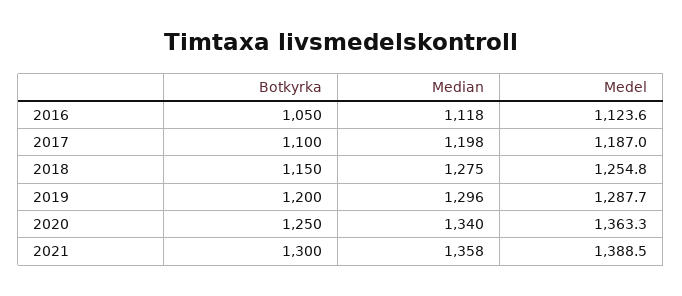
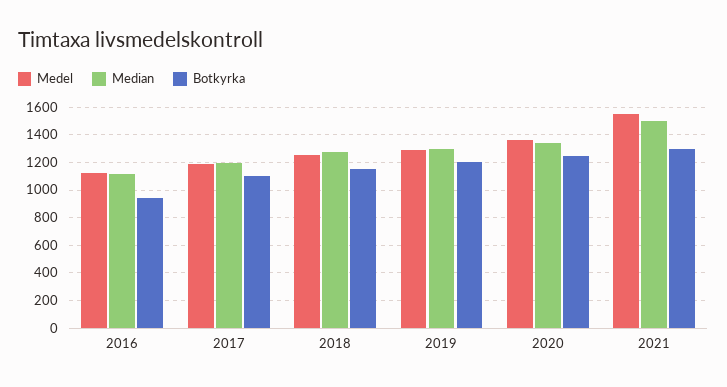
  {
    "Botkyrka": {
-     "2016": 1050,
+     "2016": 950,
      "2017": 1100,
      "2018": 1150,
      "2019": 1200,
      "2020": 1250,
      "2021": 1300
    },
    "Median": {
      "2016": 1118,
      "2017": 1198,
      "2018": 1275,
      "2019": 1296,
      "2020": 1340,
-     "2021": 1358
+     "2021": 1500
    },
    "Medel": {
      "2016": 1123.6,
      "2017": 1187,
      "2018": 1254.8,
      "2019": 1287.7,
      "2020": 1363.3,
-     "2021": 1388.5
+     "2021": 1550
    }
  }

